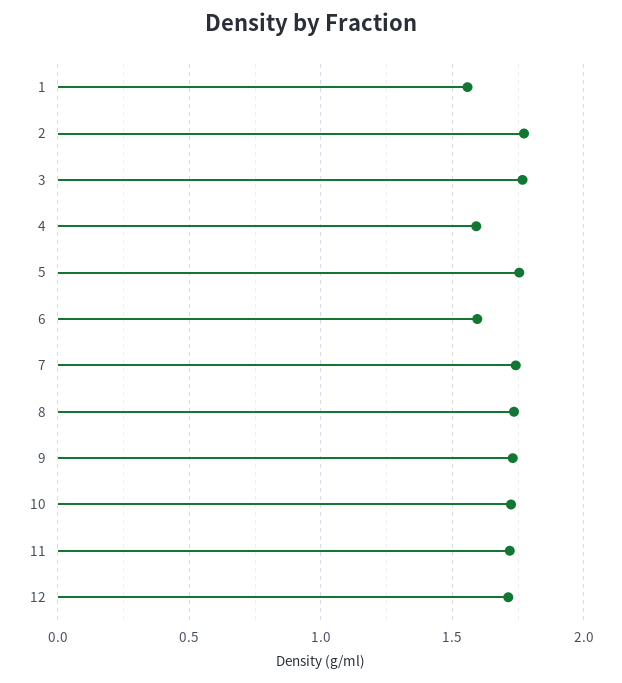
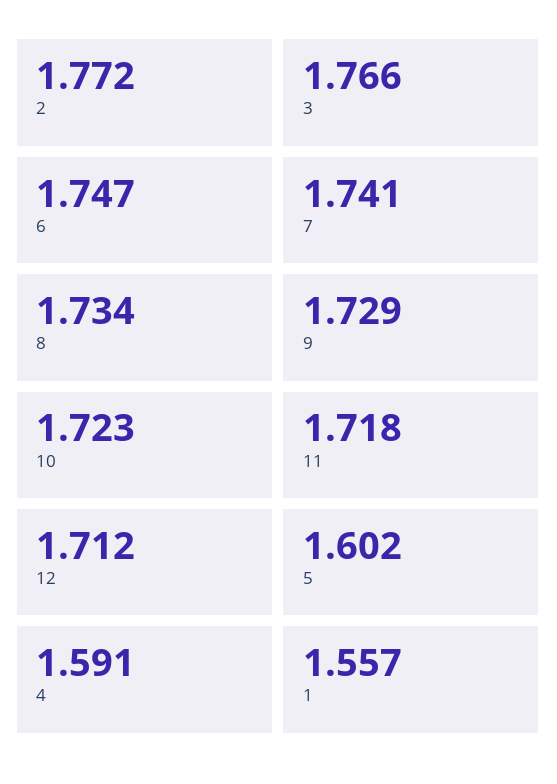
  {
    "1": 1.557,
    "2": 1.772,
    "3": 1.766,
    "4": 1.591,
-   "5": 1.75,
+   "5": 1.602,
-   "6": 1.6,
+   "6": 1.747,
    "7": 1.741,
    "8": 1.734,
    "9": 1.729,
    "10": 1.723,
    "11": 1.718,
    "12": 1.712
  }

